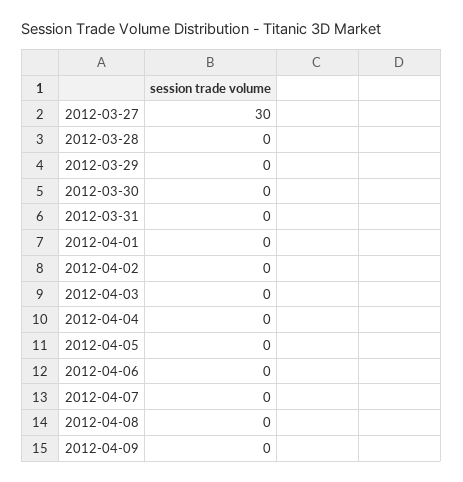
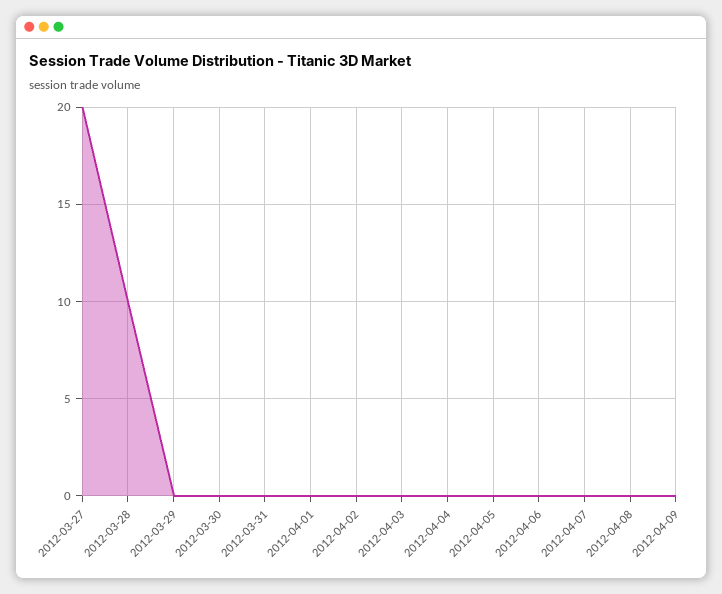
  {
-   "2012-03-27": 30,
+   "2012-03-27": 20,
-   "2012-03-28": 0,
+   "2012-03-28": 10,
    "2012-03-29": 0,
    "2012-03-30": 0,
    "2012-03-31": 0,
    "2012-04-01": 0,
    "2012-04-02": 0,
    "2012-04-03": 0,
    "2012-04-04": 0,
    "2012-04-05": 0,
    "2012-04-06": 0,
    "2012-04-07": 0,
    "2012-04-08": 0,
    "2012-04-09": 0
  }

